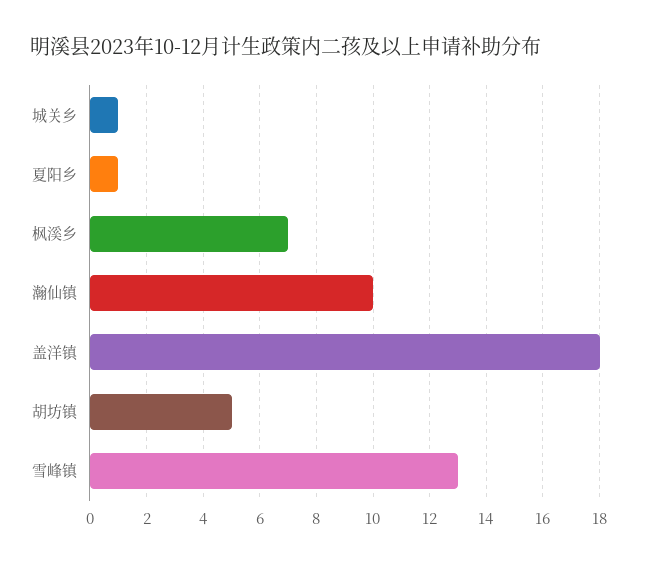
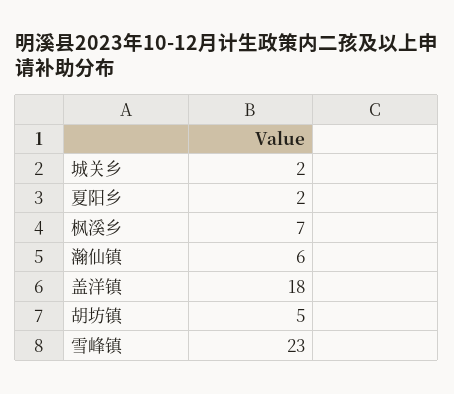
  {
-   "城关乡": 1,
+   "城关乡": 2,
-   "夏阳乡": 1,
+   "夏阳乡": 2,
    "枫溪乡": 7,
-   "瀚仙镇": 10,
+   "瀚仙镇": 6,
    "盖洋镇": 18,
    "胡坊镇": 5,
-   "雪峰镇": 13
+   "雪峰镇": 23
  }

